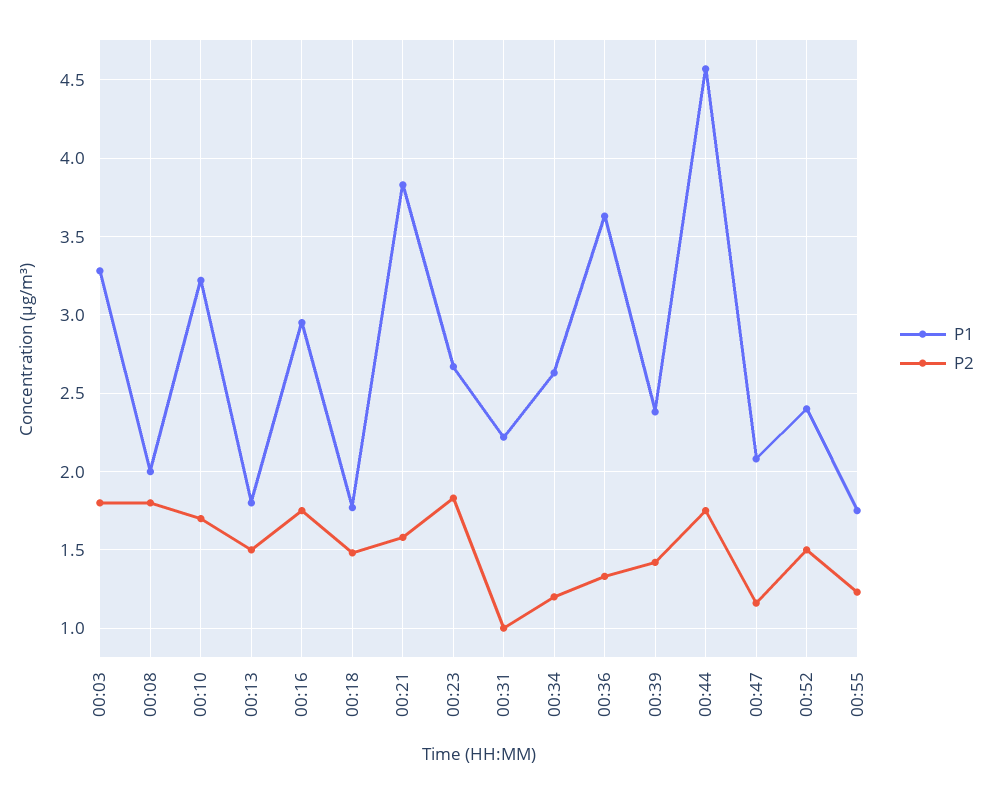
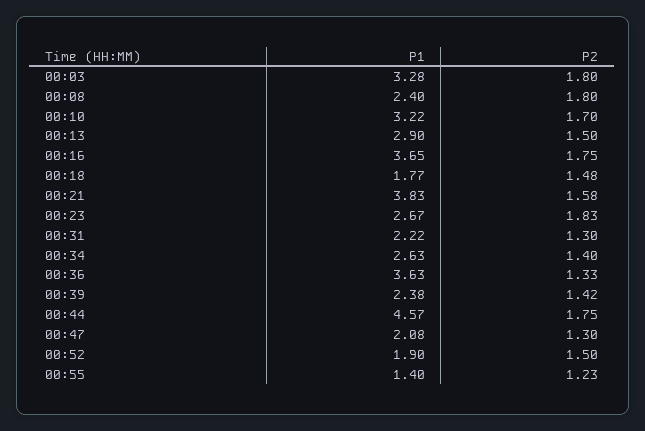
  {
    "P1": {
      "00:03": 3.28,
-     "00:08": 2,
+     "00:08": 2.4,
      "00:10": 3.22,
-     "00:13": 1.8,
+     "00:13": 2.9,
-     "00:16": 2.95,
+     "00:16": 3.65,
      "00:18": 1.77,
      "00:21": 3.83,
      "00:23": 2.67,
      "00:31": 2.22,
      "00:34": 2.63,
      "00:36": 3.63,
      "00:39": 2.38,
      "00:44": 4.57,
      "00:47": 2.08,
-     "00:52": 2.4,
+     "00:52": 1.9,
-     "00:55": 1.75
+     "00:55": 1.4
    },
    "P2": {
      "00:03": 1.8,
      "00:08": 1.8,
      "00:10": 1.7,
      "00:13": 1.5,
      "00:16": 1.75,
      "00:18": 1.48,
      "00:21": 1.58,
      "00:23": 1.83,
-     "00:31": 1,
+     "00:31": 1.3,
-     "00:34": 1.2,
+     "00:34": 1.4,
      "00:36": 1.33,
      "00:39": 1.42,
      "00:44": 1.75,
-     "00:47": 1.15,
+     "00:47": 1.3,
      "00:52": 1.5,
      "00:55": 1.23
    }
  }

